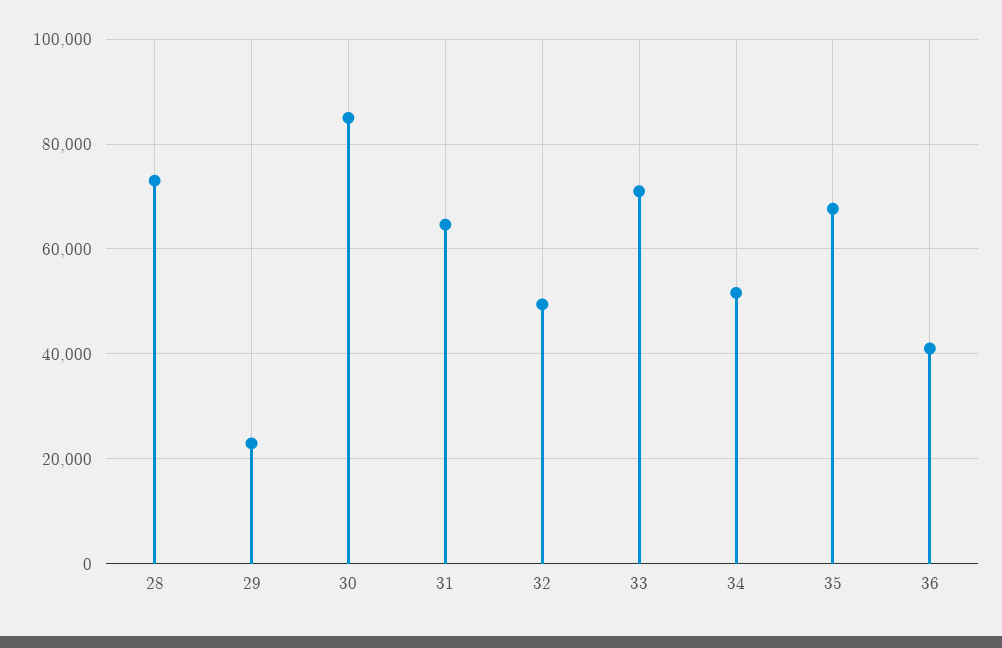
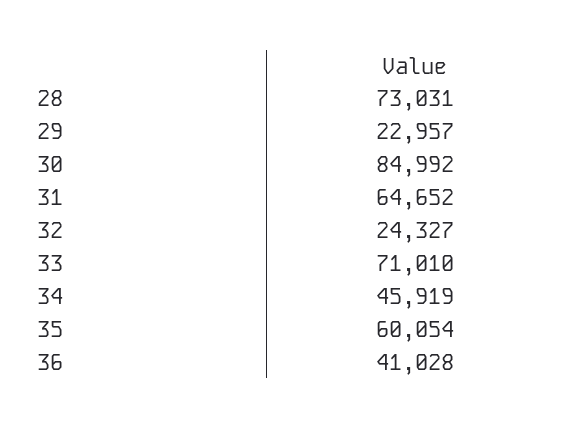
  {
    "28": 73031,
    "29": 22957,
    "30": 84992,
    "31": 64652,
-   "32": 50000,
+   "32": 24327,
    "33": 71010,
-   "34": 52000,
+   "34": 45919,
-   "35": 68000,
+   "35": 60054,
    "36": 41028
  }

